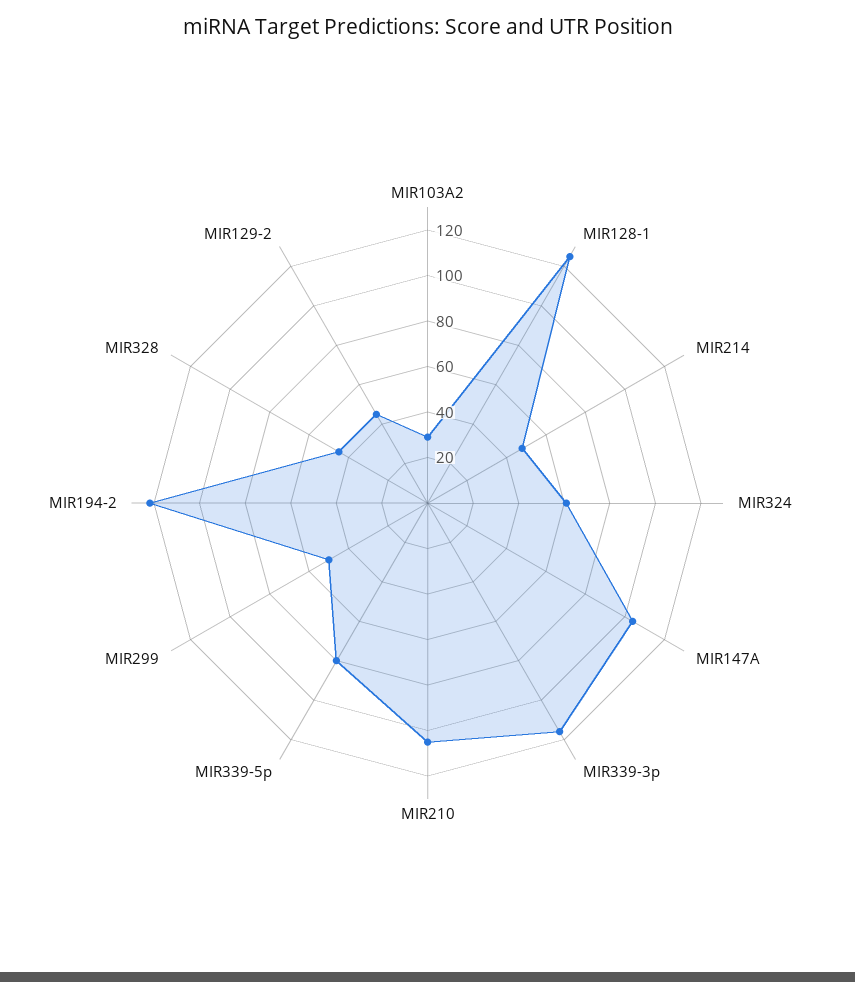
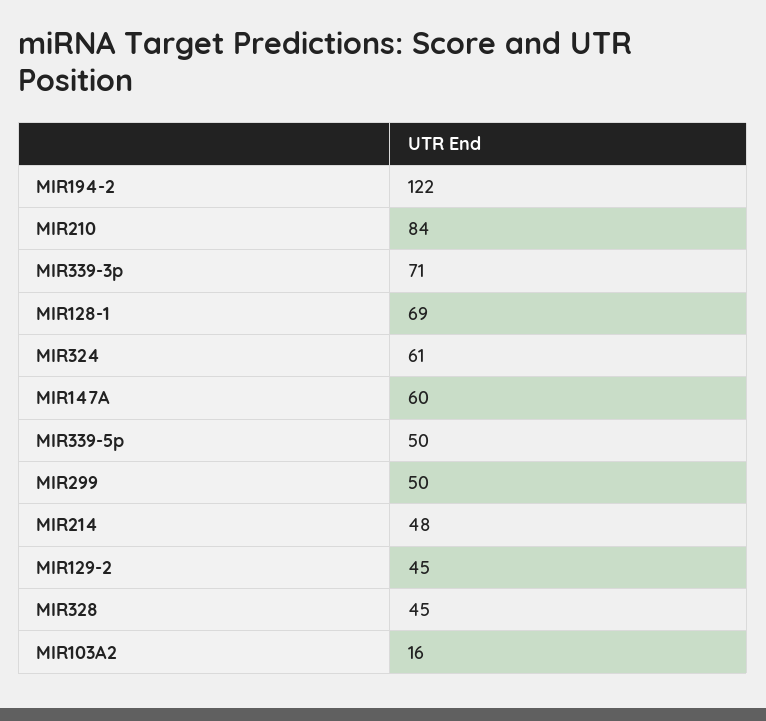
  {
-   "MIR103A2": 30,
+   "MIR103A2": 16,
-   "MIR128-1": 125,
+   "MIR128-1": 69,
    "MIR214": 48,
    "MIR324": 61,
-   "MIR147A": 105,
+   "MIR147A": 60,
-   "MIR339-3p": 115,
+   "MIR339-3p": 71,
-   "MIR210": 105,
+   "MIR210": 84,
-   "MIR339-5p": 80,
+   "MIR339-5p": 50,
    "MIR299": 50,
    "MIR194-2": 122,
    "MIR328": 45,
    "MIR129-2": 45
  }

